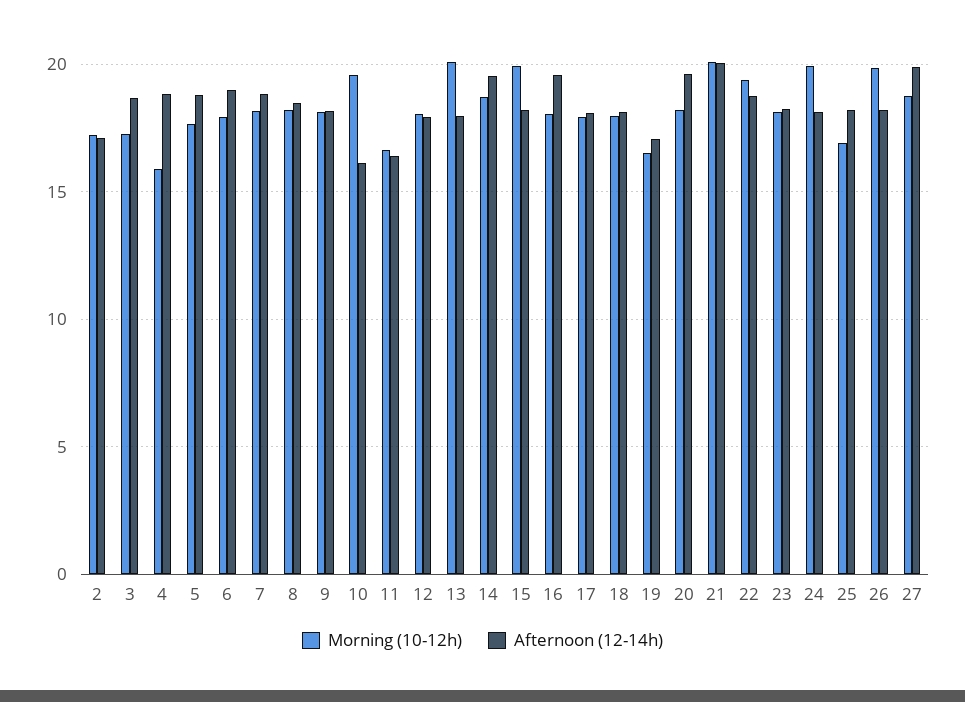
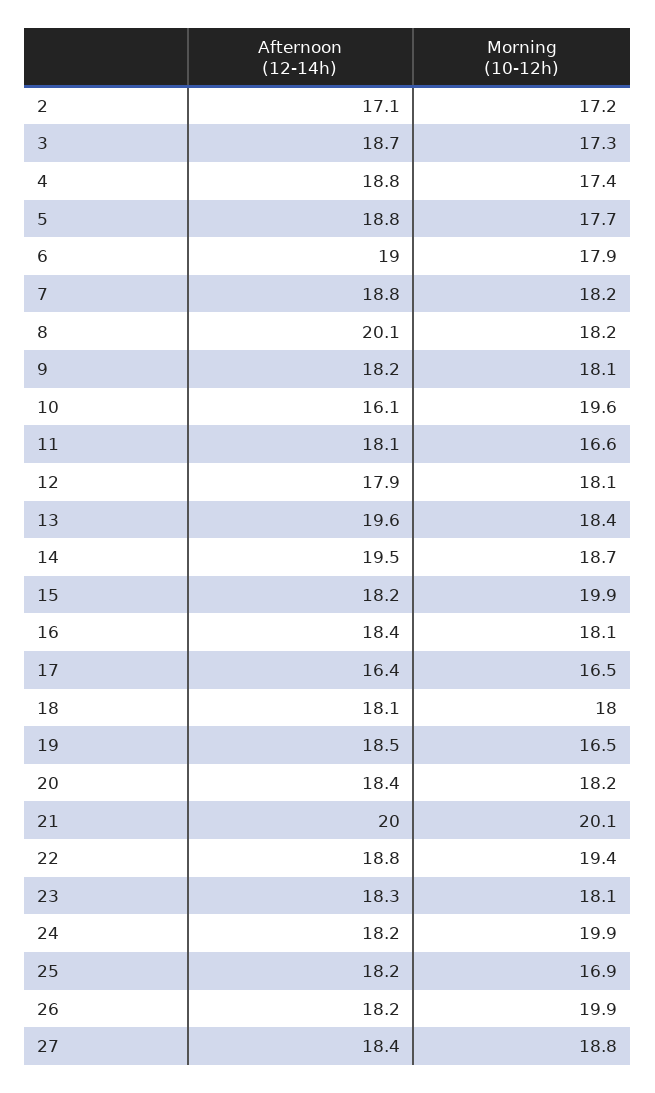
  {
    "Morning (10-12h)": {
      "2": 17.2,
      "3": 17.3,
-     "4": 16,
+     "4": 17.4,
      "5": 17.7,
      "6": 17.9,
      "7": 18.2,
      "8": 18.2,
      "9": 18.1,
      "10": 19.6,
      "11": 16.6,
      "12": 18.1,
-     "13": 20,
+     "13": 18.4,
      "14": 18.7,
      "15": 19.9,
      "16": 18.1,
-     "17": 18,
+     "17": 16.5,
      "18": 18,
      "19": 16.5,
      "20": 18.2,
      "21": 20.1,
      "22": 19.4,
      "23": 18.1,
      "24": 19.9,
      "25": 16.9,
      "26": 19.9,
      "27": 18.8
    },
    "Afternoon (12-14h)": {
      "2": 17.1,
      "3": 18.7,
      "4": 18.8,
      "5": 18.8,
      "6": 19,
      "7": 18.8,
-     "8": 18.5,
+     "8": 20.1,
      "9": 18.2,
      "10": 16.1,
-     "11": 16.5,
+     "11": 18.1,
      "12": 17.9,
-     "13": 18,
+     "13": 19.6,
      "14": 19.5,
      "15": 18.2,
-     "16": 19.5,
+     "16": 18.4,
-     "17": 18,
+     "17": 16.4,
      "18": 18.1,
-     "19": 17,
+     "19": 18.5,
-     "20": 19.5,
+     "20": 18.4,
      "21": 20,
      "22": 18.8,
      "23": 18.3,
      "24": 18.2,
      "25": 18.2,
      "26": 18.2,
-     "27": 20
+     "27": 18.4
    }
  }

